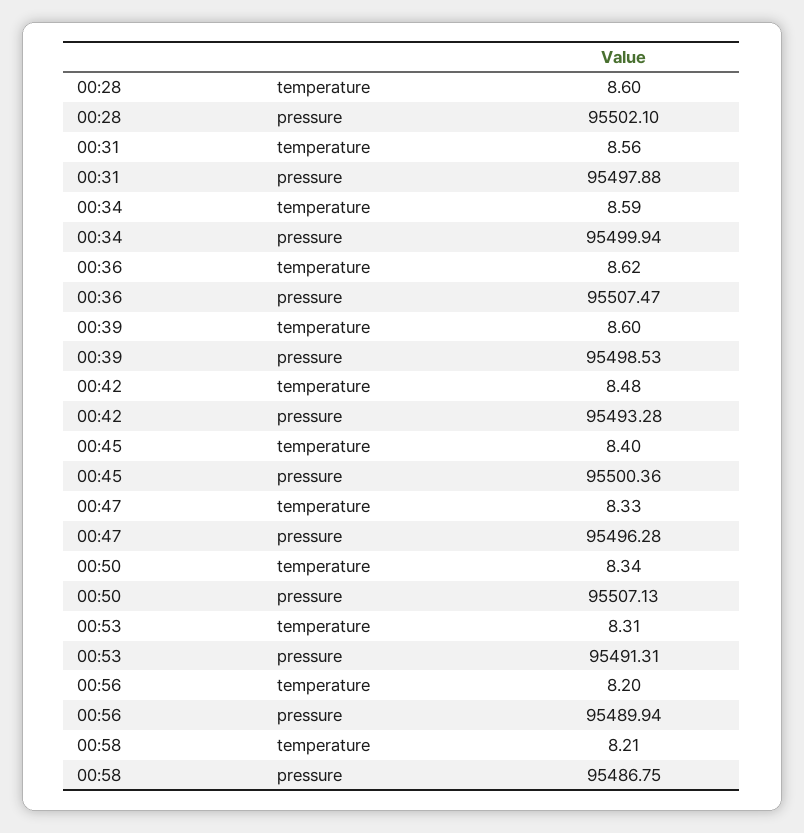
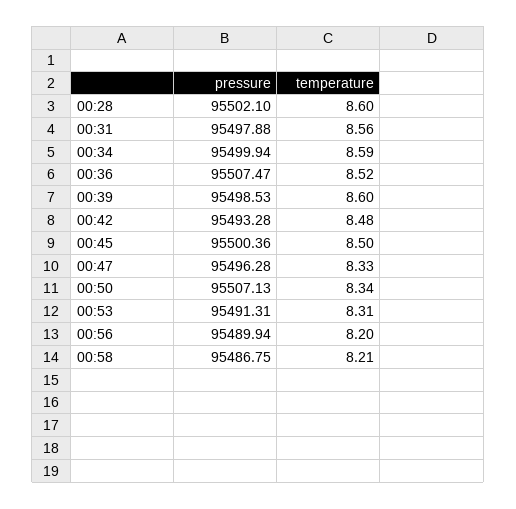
  {
    "00:28": {
      "temperature": 8.6,
      "pressure": 95502.1
    },
    "00:31": {
      "temperature": 8.56,
      "pressure": 95497.88
    },
    "00:34": {
      "temperature": 8.59,
      "pressure": 95499.94
    },
    "00:36": {
-     "temperature": 8.62,
+     "temperature": 8.52,
      "pressure": 95507.47
    },
    "00:39": {
      "temperature": 8.6,
      "pressure": 95498.53
    },
    "00:42": {
      "temperature": 8.48,
      "pressure": 95493.28
    },
    "00:45": {
-     "temperature": 8.4,
+     "temperature": 8.5,
      "pressure": 95500.36
    },
    "00:47": {
      "temperature": 8.33,
      "pressure": 95496.28
    },
    "00:50": {
      "temperature": 8.34,
      "pressure": 95507.13
    },
    "00:53": {
      "temperature": 8.31,
      "pressure": 95491.31
    },
    "00:56": {
      "temperature": 8.2,
      "pressure": 95489.94
    },
    "00:58": {
      "temperature": 8.21,
      "pressure": 95486.75
    }
  }

